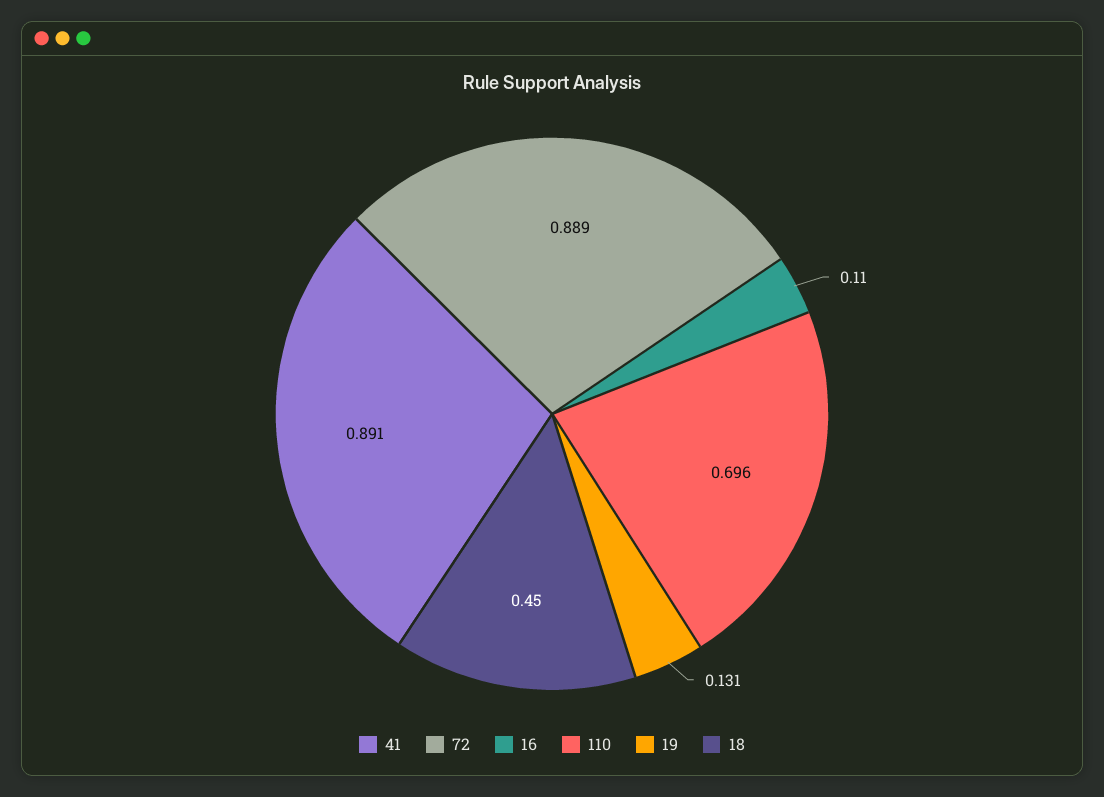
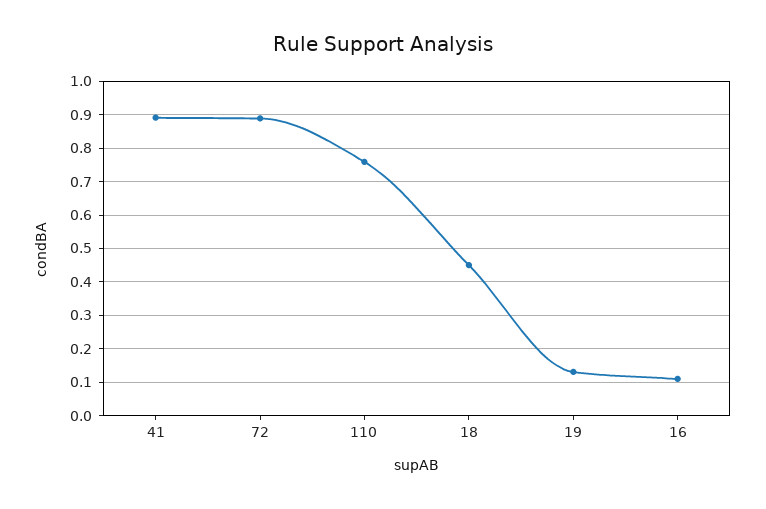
  {
    "41": 0.891,
    "72": 0.889,
    "16": 0.11,
-   "110": 0.696,
+   "110": 0.76,
    "19": 0.131,
    "18": 0.45
  }

